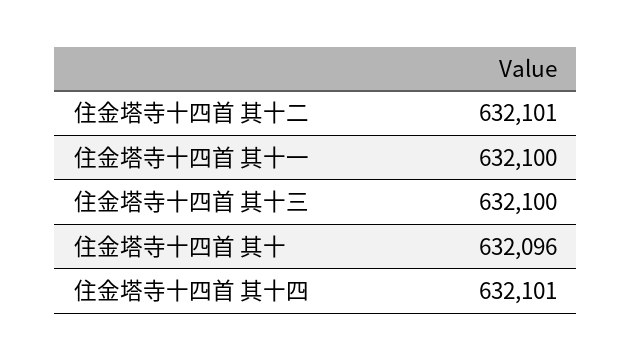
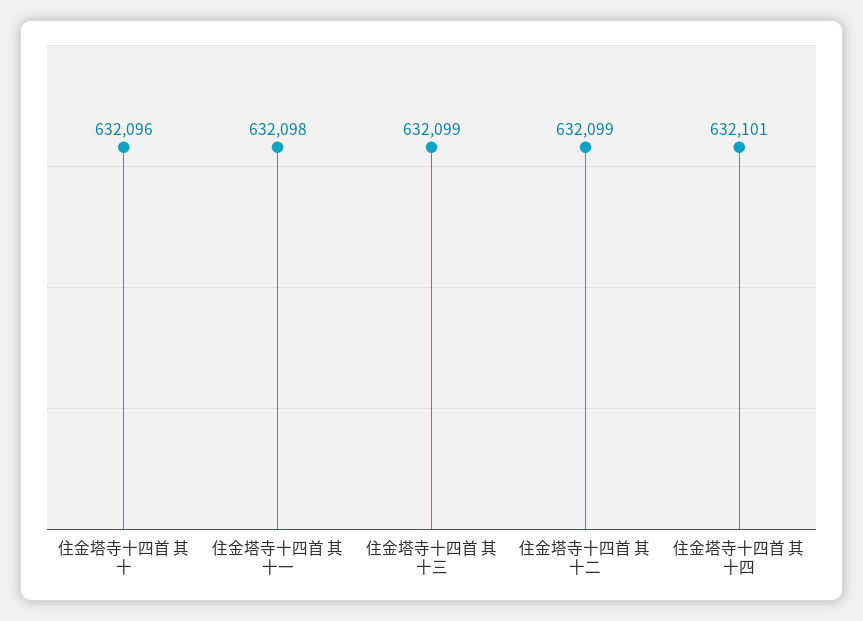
  {
-   "住金塔寺十四首 其十二": 632101,
+   "住金塔寺十四首 其十二": 632099,
-   "住金塔寺十四首 其十一": 632100,
+   "住金塔寺十四首 其十一": 632098,
-   "住金塔寺十四首 其十三": 632100,
+   "住金塔寺十四首 其十三": 632099,
    "住金塔寺十四首 其十": 632096,
    "住金塔寺十四首 其十四": 632101
  }

